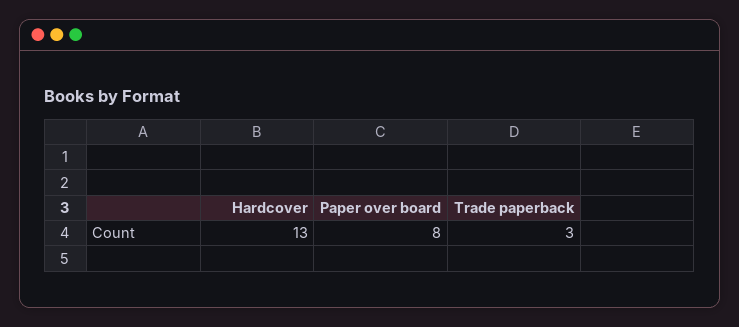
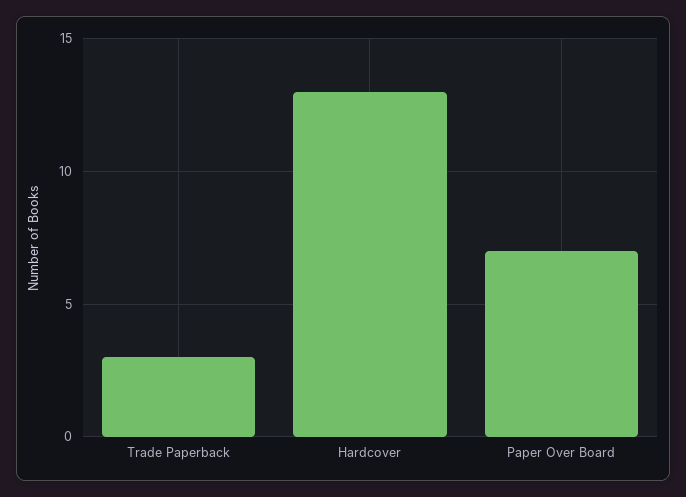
  {
    "Hardcover": 13,
-   "Paper over board": 8,
+   "Paper over board": 7,
    "Trade paperback": 3
  }

